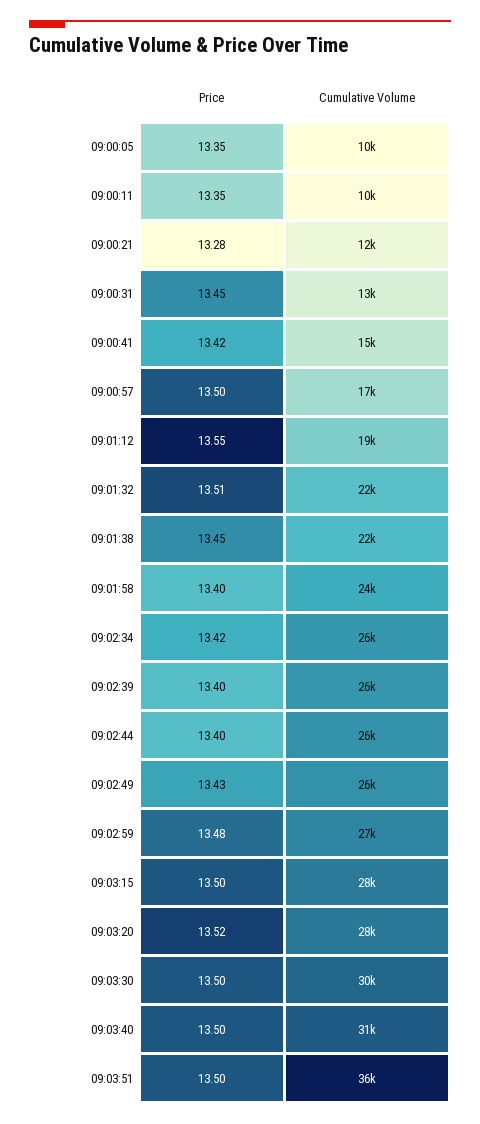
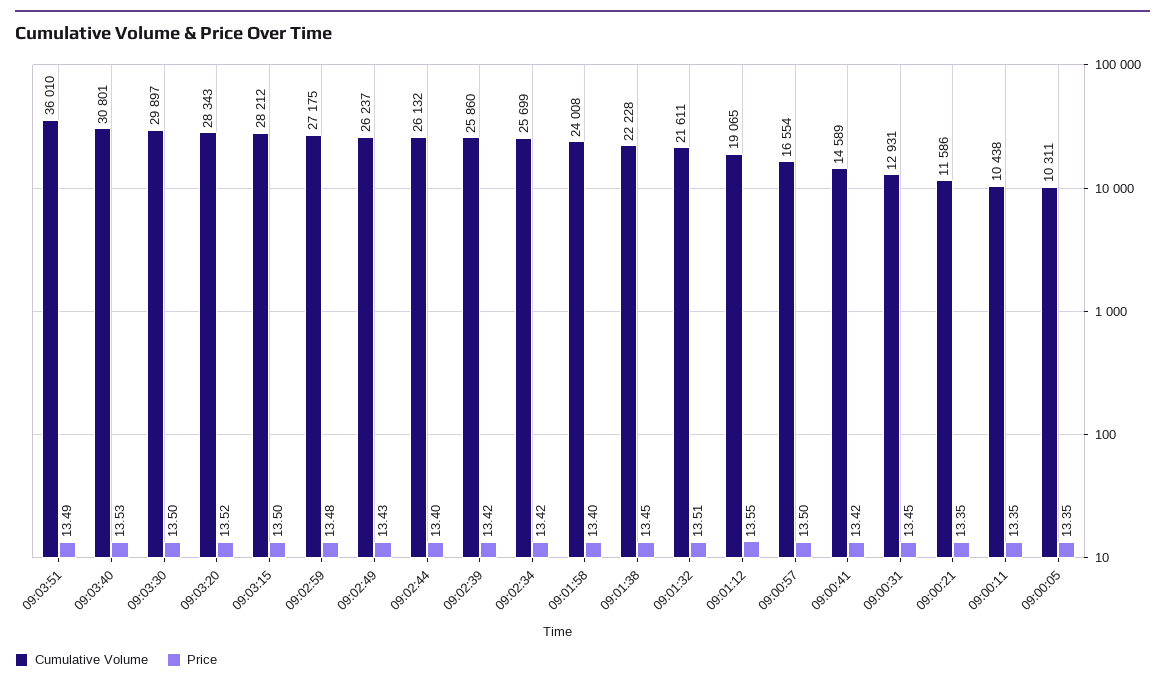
  {
    "Price": {
      "09:00:05": 13.35,
      "09:00:11": 13.35,
-     "09:00:21": 13.28,
+     "09:00:21": 13.35,
      "09:00:31": 13.45,
      "09:00:41": 13.42,
      "09:00:57": 13.5,
      "09:01:12": 13.55,
      "09:01:32": 13.51,
      "09:01:38": 13.45,
      "09:01:58": 13.4,
      "09:02:34": 13.42,
-     "09:02:39": 13.4,
+     "09:02:39": 13.42,
      "09:02:44": 13.4,
      "09:02:49": 13.43,
      "09:02:59": 13.48,
      "09:03:15": 13.5,
      "09:03:20": 13.52,
      "09:03:30": 13.5,
-     "09:03:40": 13.5,
+     "09:03:40": 13.53,
-     "09:03:51": 13.5
+     "09:03:51": 13.49
    },
    "Cumulative Volume": {
      "09:00:05": 10311,
      "09:00:11": 10438,
      "09:00:21": 11586,
      "09:00:31": 12931,
      "09:00:41": 14589,
      "09:00:57": 16554,
      "09:01:12": 19065,
      "09:01:32": 21611,
      "09:01:38": 22228,
      "09:01:58": 24008,
      "09:02:34": 25699,
      "09:02:39": 25860,
      "09:02:44": 26132,
      "09:02:49": 26237,
      "09:02:59": 27175,
      "09:03:15": 28212,
      "09:03:20": 28343,
      "09:03:30": 29897,
      "09:03:40": 30801,
      "09:03:51": 36010
    }
  }

